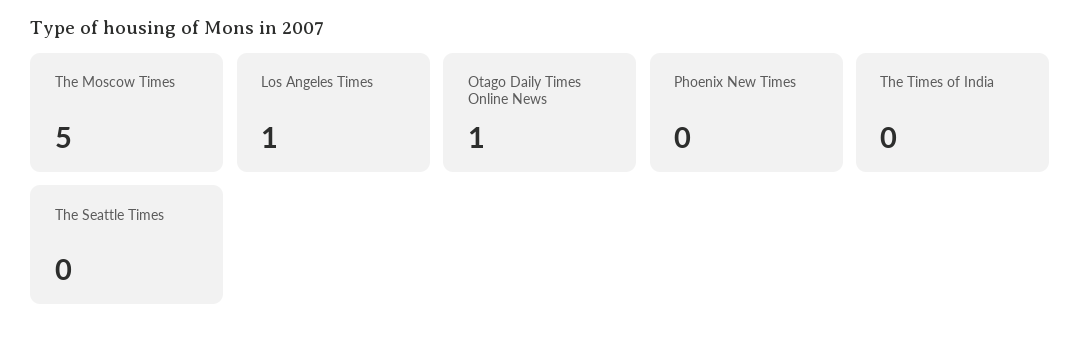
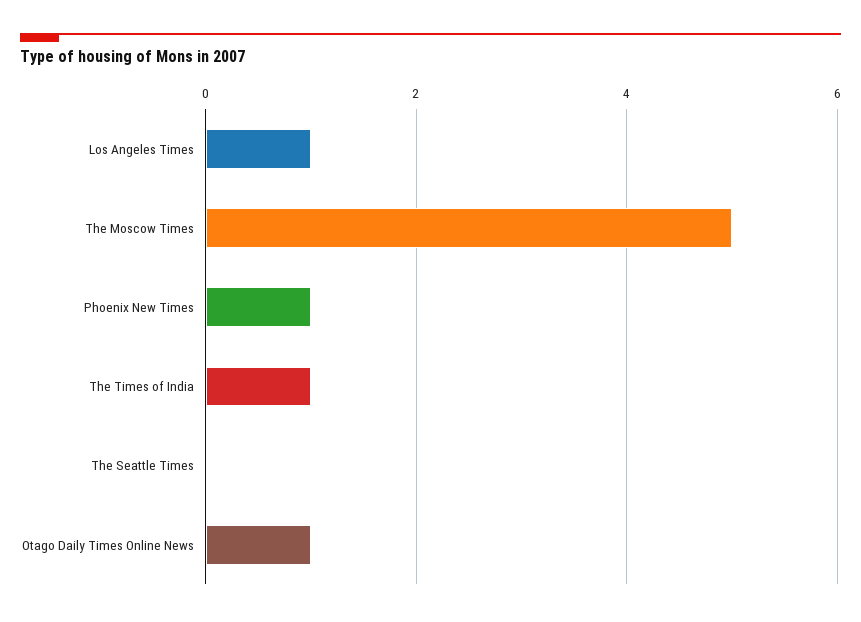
  {
    "The Moscow Times": 5,
    "Los Angeles Times": 1,
    "Otago Daily Times Online News": 1,
-   "Phoenix New Times": 0,
+   "Phoenix New Times": 1,
-   "The Times of India": 0,
+   "The Times of India": 1,
    "The Seattle Times": 0
  }

